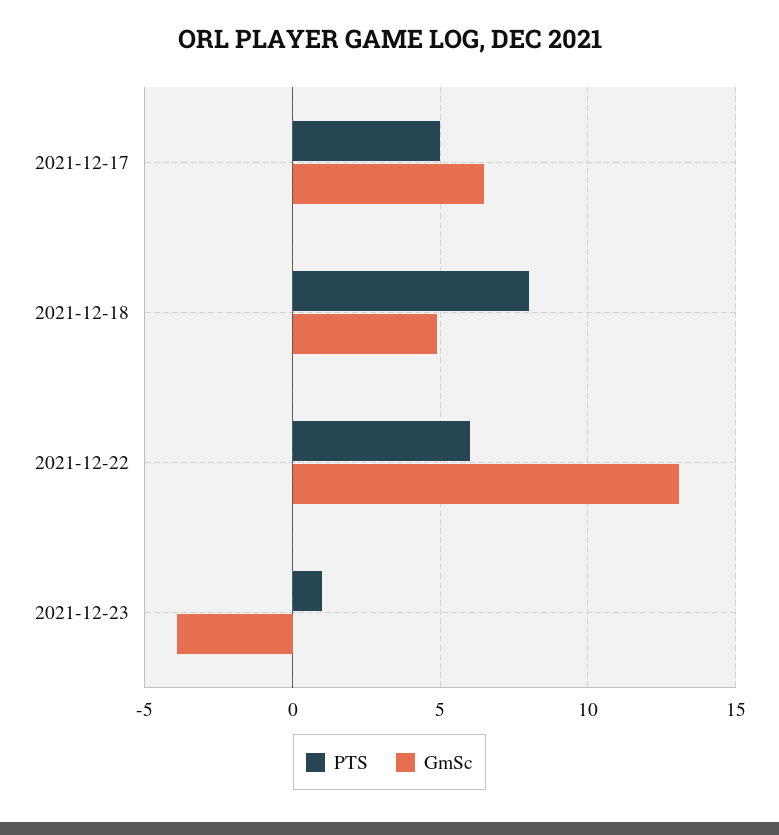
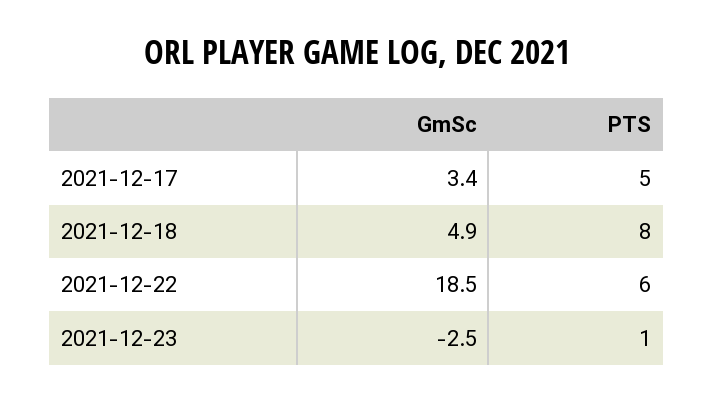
  {
    "PTS": {
      "2021-12-17": 5,
      "2021-12-18": 8,
      "2021-12-22": 6,
      "2021-12-23": 1
    },
    "GmSc": {
-     "2021-12-17": 6.5,
+     "2021-12-17": 3.4,
      "2021-12-18": 4.9,
-     "2021-12-22": 13,
+     "2021-12-22": 18.5,
-     "2021-12-23": -4
+     "2021-12-23": -2.5
    }
  }

